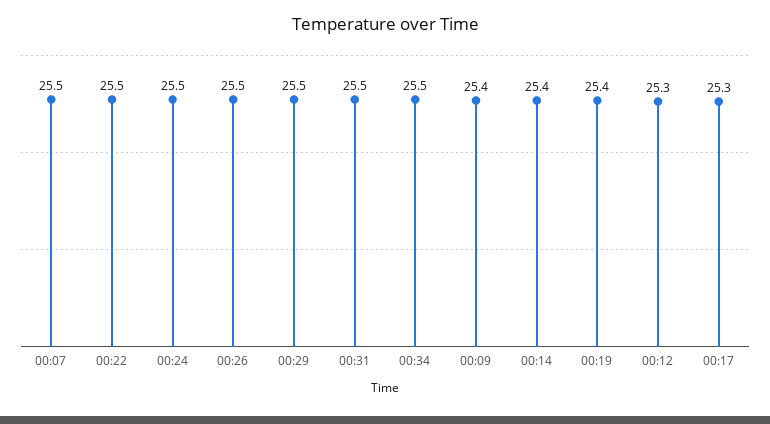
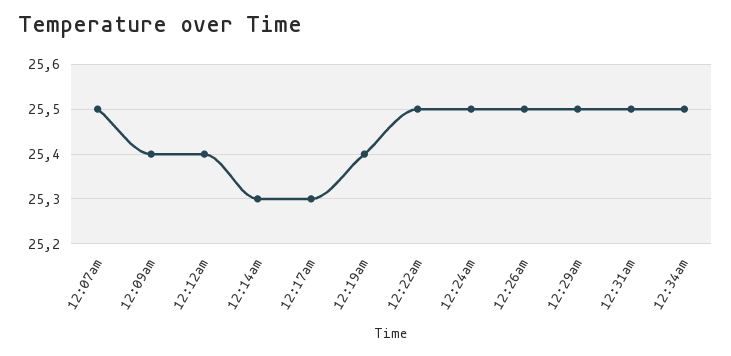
  {
    "00:07": 25.5,
    "00:22": 25.5,
    "00:24": 25.5,
    "00:26": 25.5,
    "00:29": 25.5,
    "00:31": 25.5,
    "00:34": 25.5,
    "00:09": 25.4,
-   "00:14": 25.4,
+   "00:14": 25.3,
    "00:19": 25.4,
-   "00:12": 25.3,
+   "00:12": 25.4,
    "00:17": 25.3
  }

